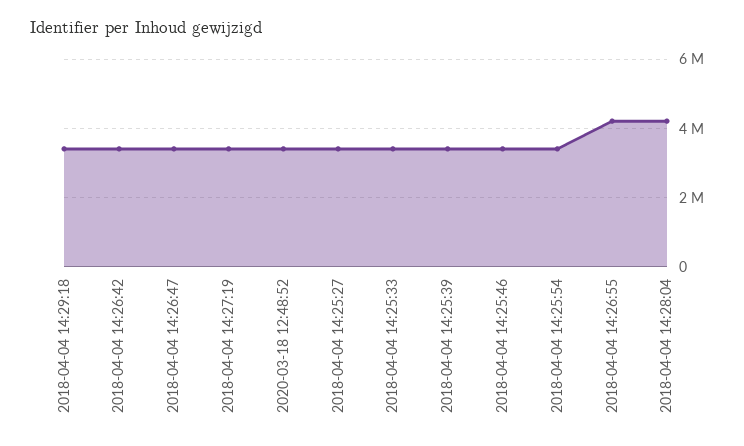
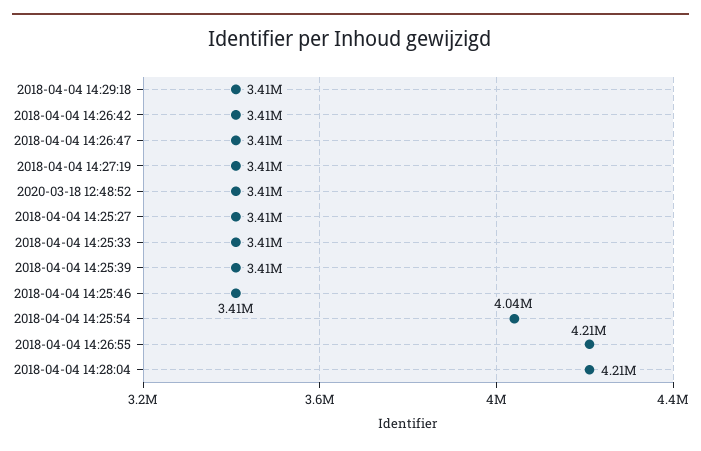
  {
    "2018-04-04 14:29:18": 3410000,
    "2018-04-04 14:26:42": 3410000,
    "2018-04-04 14:26:47": 3410000,
    "2018-04-04 14:27:19": 3410000,
    "2020-03-18 12:48:52": 3410000,
    "2018-04-04 14:25:27": 3410000,
    "2018-04-04 14:25:33": 3410000,
    "2018-04-04 14:25:39": 3410000,
    "2018-04-04 14:25:46": 3410000,
-   "2018-04-04 14:25:54": 3400000,
+   "2018-04-04 14:25:54": 4040000,
    "2018-04-04 14:26:55": 4210000,
    "2018-04-04 14:28:04": 4210000
  }

